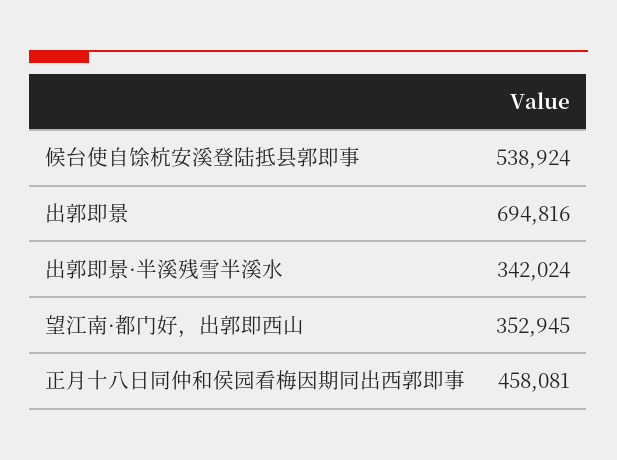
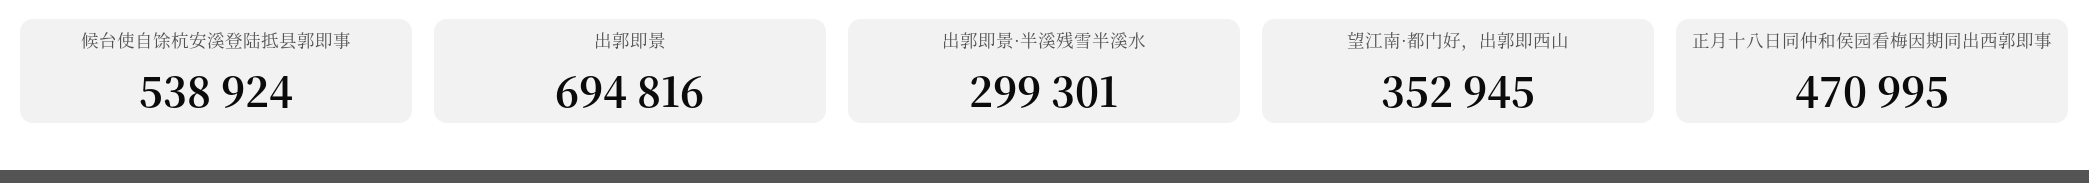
  {
    "候台使自馀杭安溪登陆抵县郭即事": 538924,
    "出郭即景": 694816,
-   "出郭即景·半溪残雪半溪水": 342024,
+   "出郭即景·半溪残雪半溪水": 299301,
    "望江南·都门好，出郭即西山": 352945,
-   "正月十八日同仲和侯园看梅因期同出西郭即事": 458081
+   "正月十八日同仲和侯园看梅因期同出西郭即事": 470995
  }

